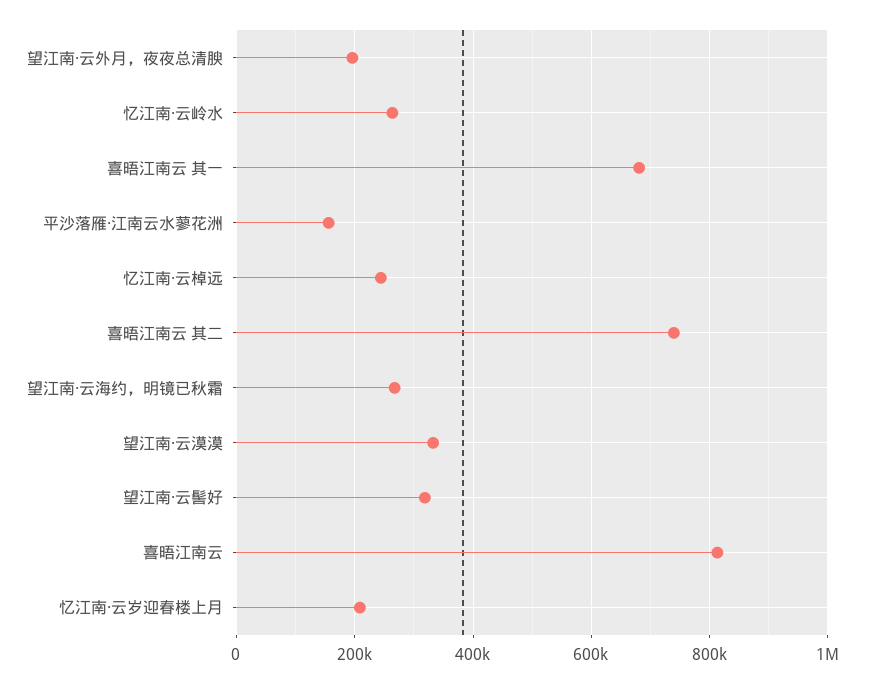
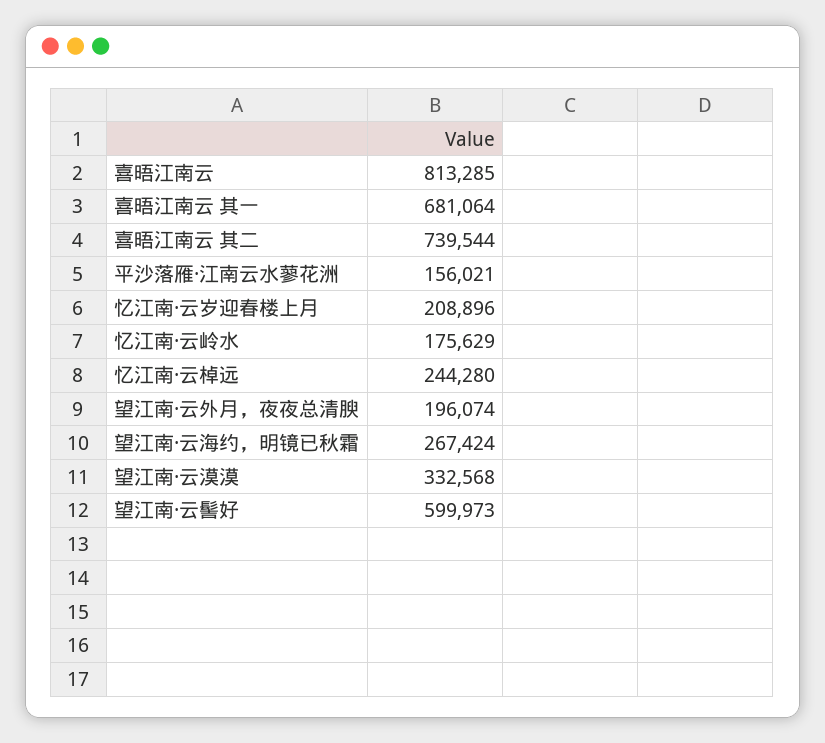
  {
    "望江南·云外月，夜夜总清腴": 196074,
-   "忆江南·云岭水": 260000,
+   "忆江南·云岭水": 175629,
    "喜晤江南云 其一": 681064,
    "平沙落雁·江南云水蓼花洲": 156021,
    "忆江南·云棹远": 244280,
    "喜晤江南云 其二": 739544,
    "望江南·云海约，明镜已秋霜": 267424,
    "望江南·云漠漠": 332568,
-   "望江南·云髻好": 320000,
+   "望江南·云髻好": 599973,
    "喜晤江南云": 813285,
    "忆江南·云岁迎春楼上月": 208896
  }

